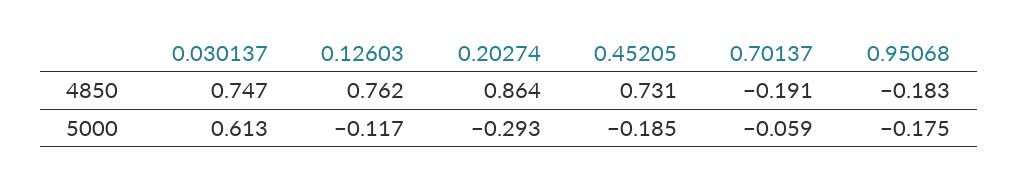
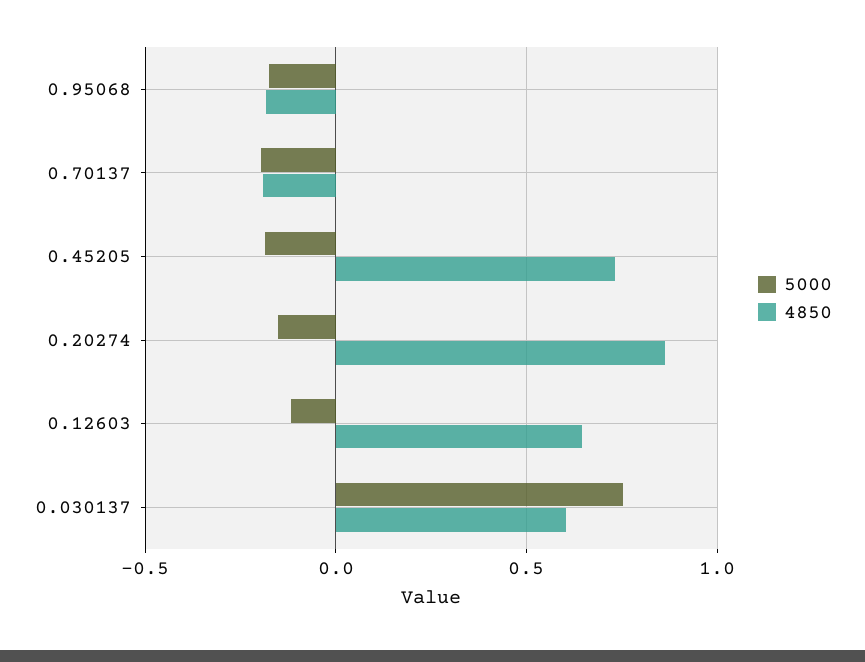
  {
    "4850": {
-     "0.030137": 0.747,
+     "0.030137": 0.6,
-     "0.12603": 0.762,
+     "0.12603": 0.65,
      "0.20274": 0.864,
      "0.45205": 0.731,
      "0.70137": -0.191,
      "0.95068": -0.183
    },
    "5000": {
-     "0.030137": 0.613,
+     "0.030137": 0.75,
      "0.12603": -0.117,
-     "0.20274": -0.293,
+     "0.20274": -0.15,
      "0.45205": -0.185,
-     "0.70137": -0.059,
+     "0.70137": -0.2,
      "0.95068": -0.175
    }
  }

